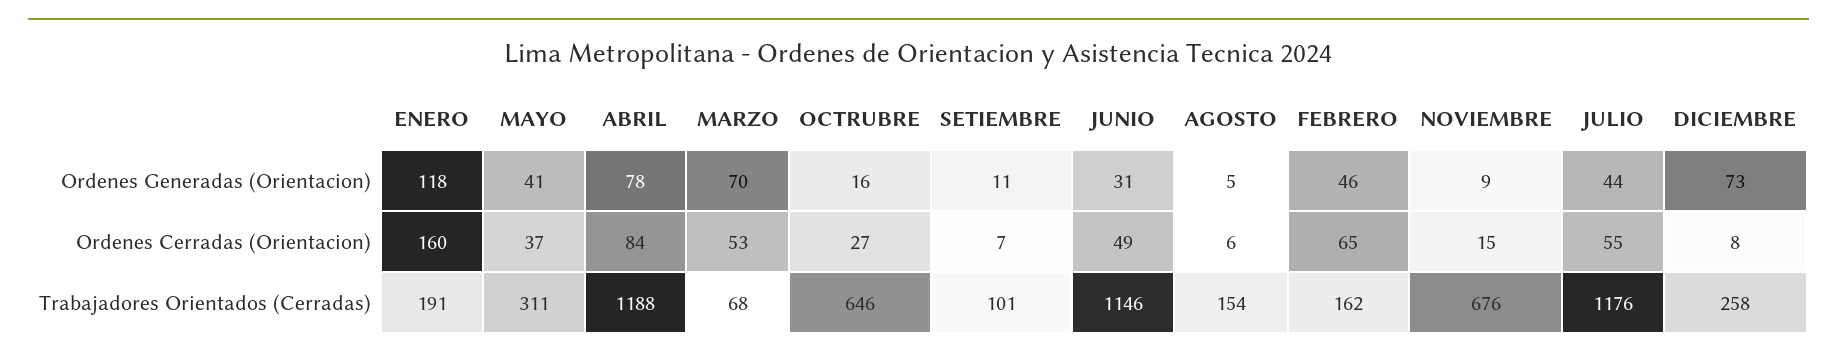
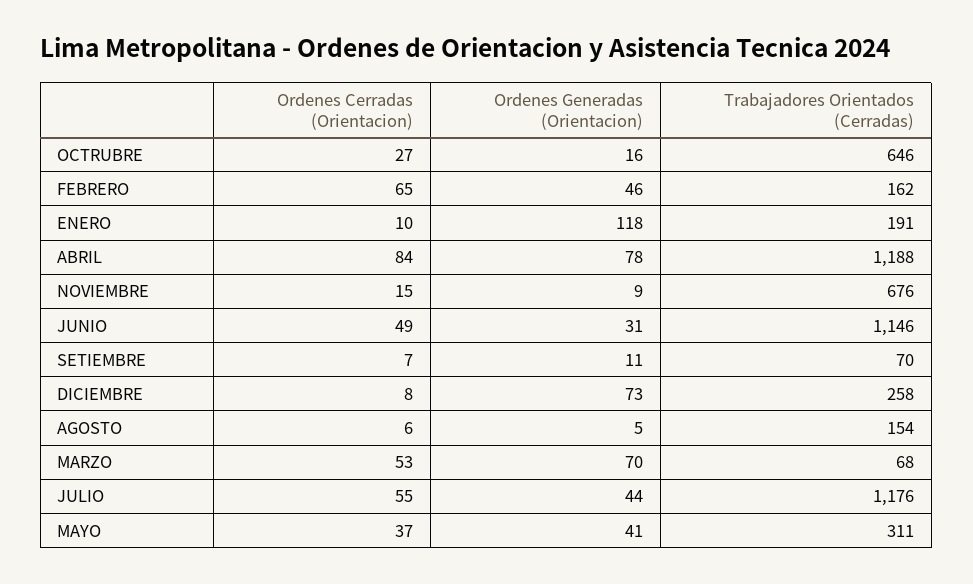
  {
    "ENERO": {
      "Ordenes Generadas (Orientacion)": 118,
-     "Ordenes Cerradas (Orientacion)": 160,
+     "Ordenes Cerradas (Orientacion)": 10,
      "Trabajadores Orientados (Cerradas)": 191
    },
    "MAYO": {
      "Ordenes Generadas (Orientacion)": 41,
      "Ordenes Cerradas (Orientacion)": 37,
      "Trabajadores Orientados (Cerradas)": 311
    },
    "ABRIL": {
      "Ordenes Generadas (Orientacion)": 78,
      "Ordenes Cerradas (Orientacion)": 84,
      "Trabajadores Orientados (Cerradas)": 1188
    },
    "MARZO": {
      "Ordenes Generadas (Orientacion)": 70,
      "Ordenes Cerradas (Orientacion)": 53,
      "Trabajadores Orientados (Cerradas)": 68
    },
    "OCTRUBRE": {
      "Ordenes Generadas (Orientacion)": 16,
      "Ordenes Cerradas (Orientacion)": 27,
      "Trabajadores Orientados (Cerradas)": 646
    },
    "SETIEMBRE": {
      "Ordenes Generadas (Orientacion)": 11,
      "Ordenes Cerradas (Orientacion)": 7,
-     "Trabajadores Orientados (Cerradas)": 101
+     "Trabajadores Orientados (Cerradas)": 70
    },
    "JUNIO": {
      "Ordenes Generadas (Orientacion)": 31,
      "Ordenes Cerradas (Orientacion)": 49,
      "Trabajadores Orientados (Cerradas)": 1146
    },
    "AGOSTO": {
      "Ordenes Generadas (Orientacion)": 5,
      "Ordenes Cerradas (Orientacion)": 6,
      "Trabajadores Orientados (Cerradas)": 154
    },
    "FEBRERO": {
      "Ordenes Generadas (Orientacion)": 46,
      "Ordenes Cerradas (Orientacion)": 65,
      "Trabajadores Orientados (Cerradas)": 162
    },
    "NOVIEMBRE": {
      "Ordenes Generadas (Orientacion)": 9,
      "Ordenes Cerradas (Orientacion)": 15,
      "Trabajadores Orientados (Cerradas)": 676
    },
    "JULIO": {
      "Ordenes Generadas (Orientacion)": 44,
      "Ordenes Cerradas (Orientacion)": 55,
      "Trabajadores Orientados (Cerradas)": 1176
    },
    "DICIEMBRE": {
      "Ordenes Generadas (Orientacion)": 73,
      "Ordenes Cerradas (Orientacion)": 8,
      "Trabajadores Orientados (Cerradas)": 258
    }
  }

